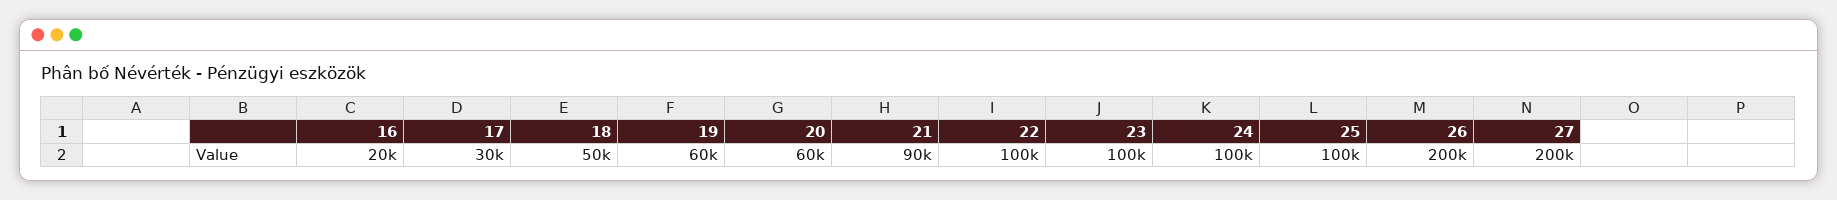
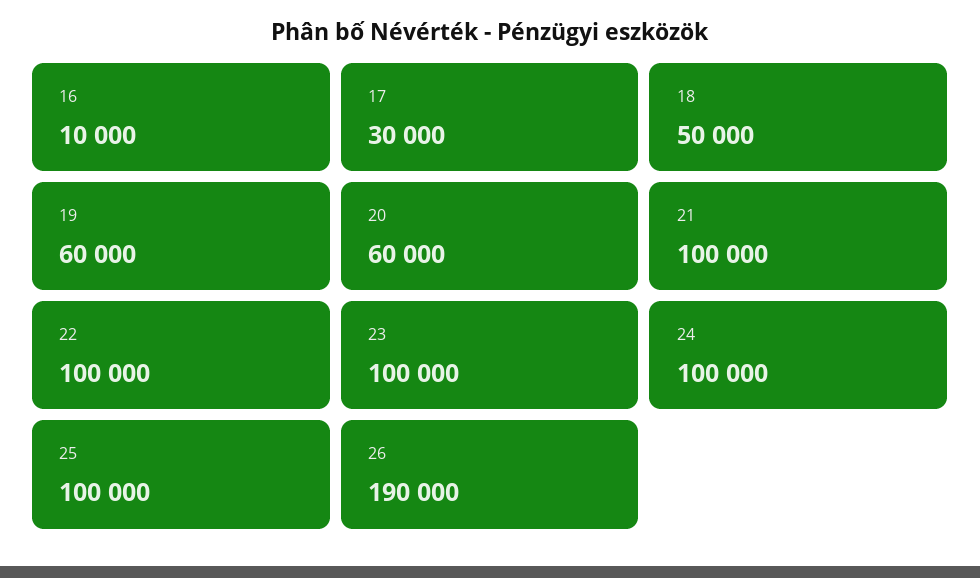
  {
-   "16": 20000,
+   "16": 10000,
    "17": 30000,
    "18": 50000,
    "19": 60000,
    "20": 60000,
-   "21": 90000,
+   "21": 100000,
    "22": 100000,
    "23": 100000,
    "24": 100000,
    "25": 100000,
-   "26": 200000,
+   "26": 190000
-   "27": 200000
  }

